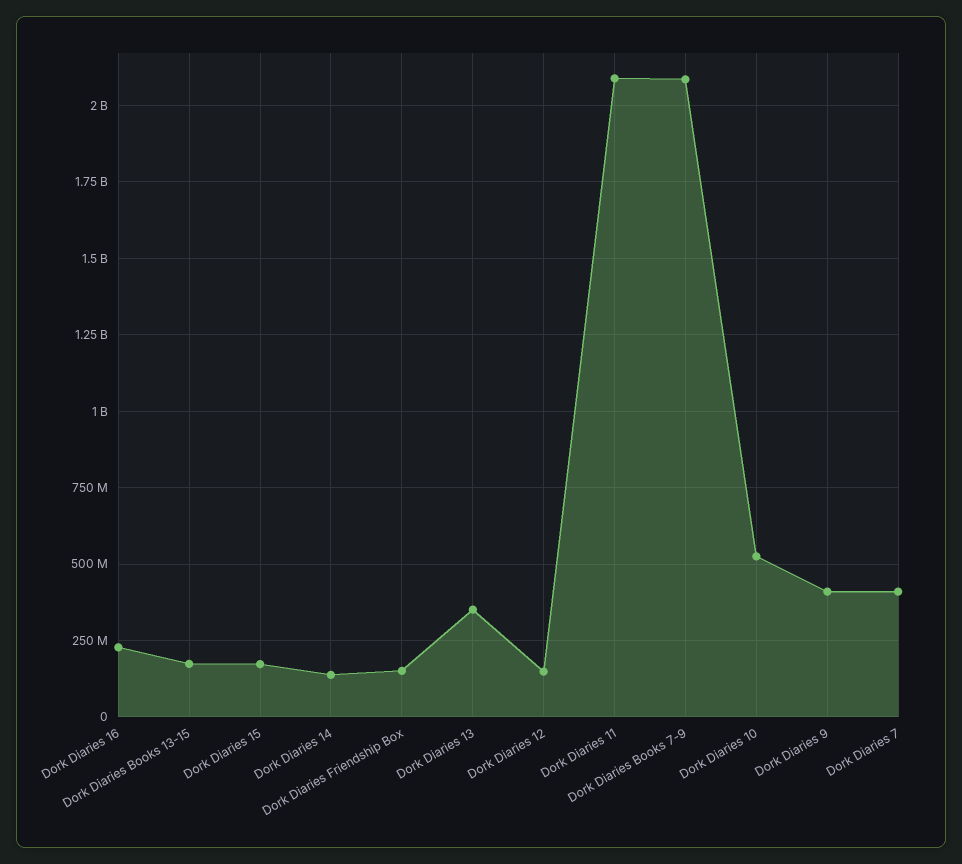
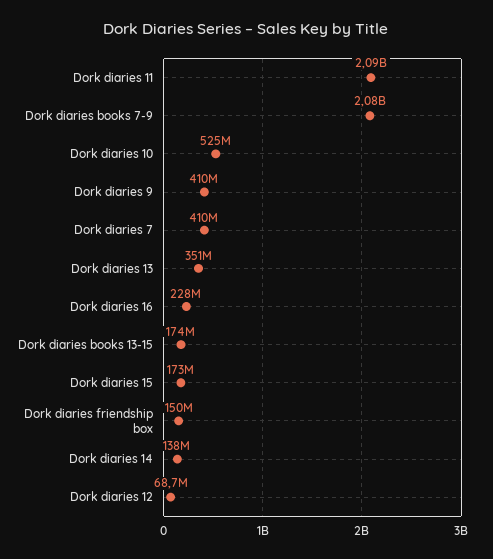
  {
    "Dork Diaries 16": 228000000,
    "Dork Diaries Books 13-15": 174000000,
    "Dork Diaries 15": 173000000,
    "Dork Diaries 14": 138000000,
    "Dork Diaries Friendship Box": 150000000,
    "Dork Diaries 13": 351000000,
-   "Dork Diaries 12": 150000000,
+   "Dork Diaries 12": 68700000,
    "Dork Diaries 11": 2090000000,
    "Dork Diaries Books 7-9": 2080000000,
    "Dork Diaries 10": 525000000,
    "Dork Diaries 9": 410000000,
    "Dork Diaries 7": 410000000
  }

